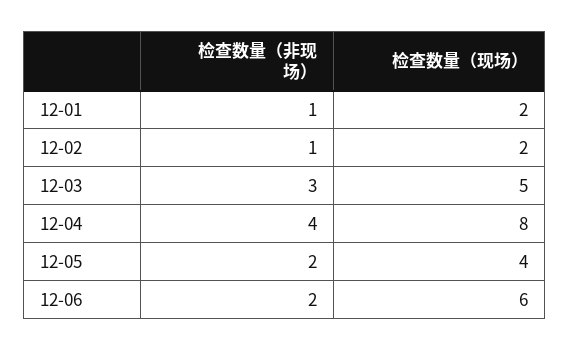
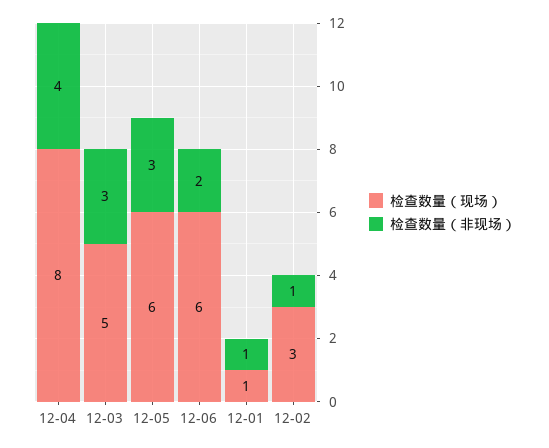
  {
    "检查数量（非现场）": {
      "12-01": 1,
      "12-02": 1,
      "12-03": 3,
      "12-04": 4,
-     "12-05": 2,
+     "12-05": 3,
      "12-06": 2
    },
    "检查数量（现场）": {
-     "12-01": 2,
+     "12-01": 1,
-     "12-02": 2,
+     "12-02": 3,
      "12-03": 5,
      "12-04": 8,
-     "12-05": 4,
+     "12-05": 6,
      "12-06": 6
    }
  }

